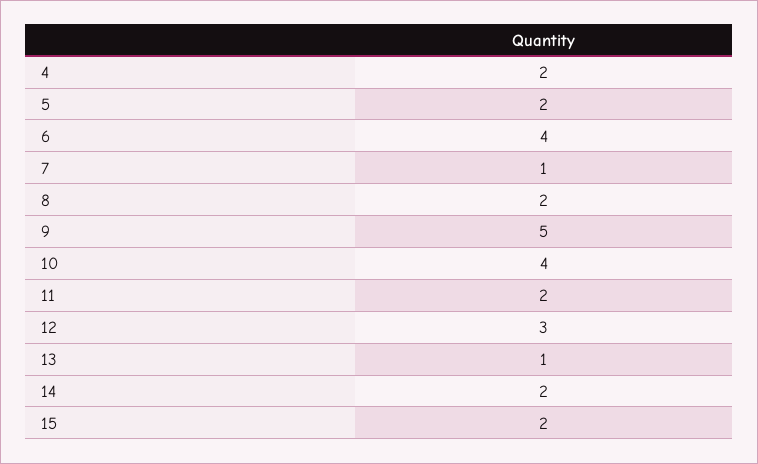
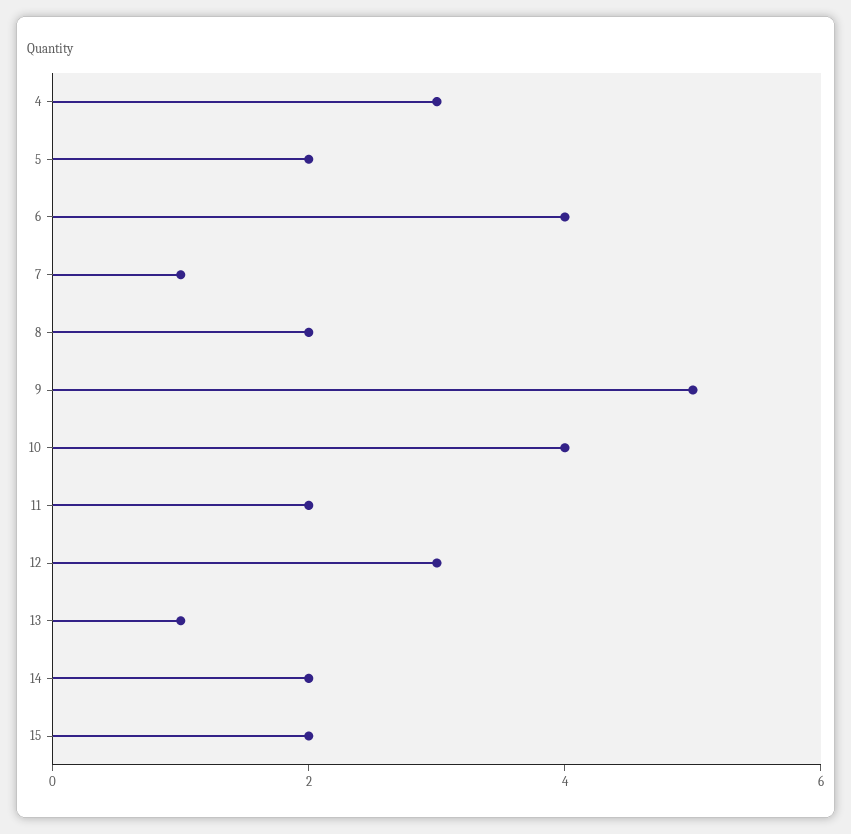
  {
-   "4": 2,
+   "4": 3,
    "5": 2,
    "6": 4,
    "7": 1,
    "8": 2,
    "9": 5,
    "10": 4,
    "11": 2,
    "12": 3,
    "13": 1,
    "14": 2,
    "15": 2
  }

